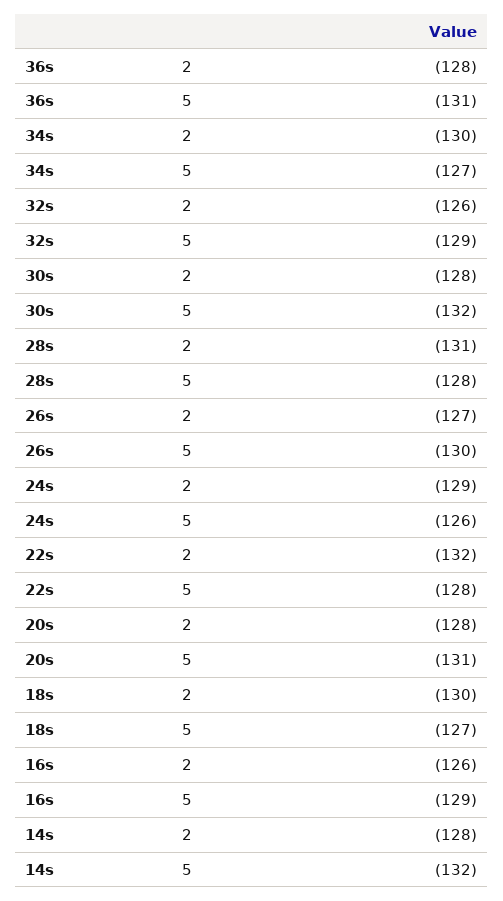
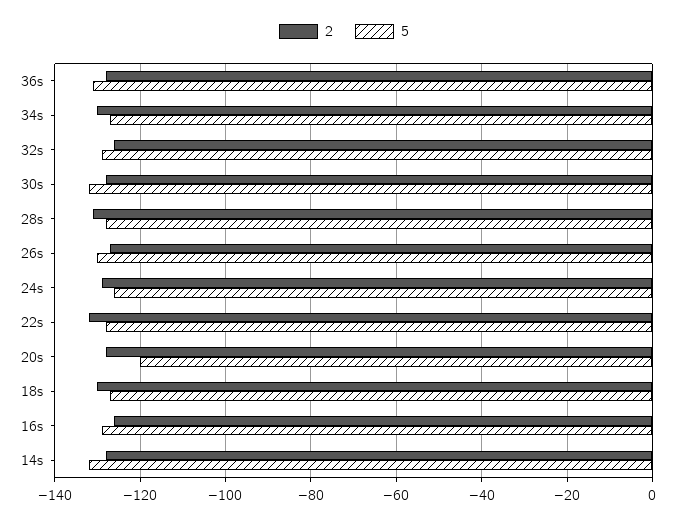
  {
    "2": {
      "36s": -128,
      "34s": -130,
      "32s": -126,
      "30s": -128,
      "28s": -131,
      "26s": -127,
      "24s": -129,
      "22s": -132,
      "20s": -128,
      "18s": -130,
      "16s": -126,
      "14s": -128
    },
    "5": {
      "36s": -131,
      "34s": -127,
      "32s": -129,
      "30s": -132,
      "28s": -128,
      "26s": -130,
      "24s": -126,
      "22s": -128,
-     "20s": -131,
+     "20s": -120,
      "18s": -127,
      "16s": -129,
      "14s": -132
    }
  }

